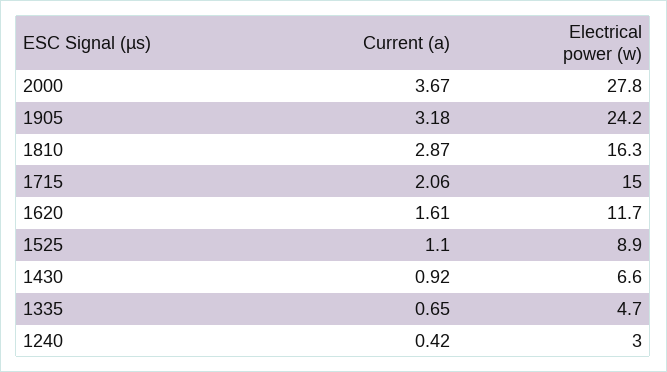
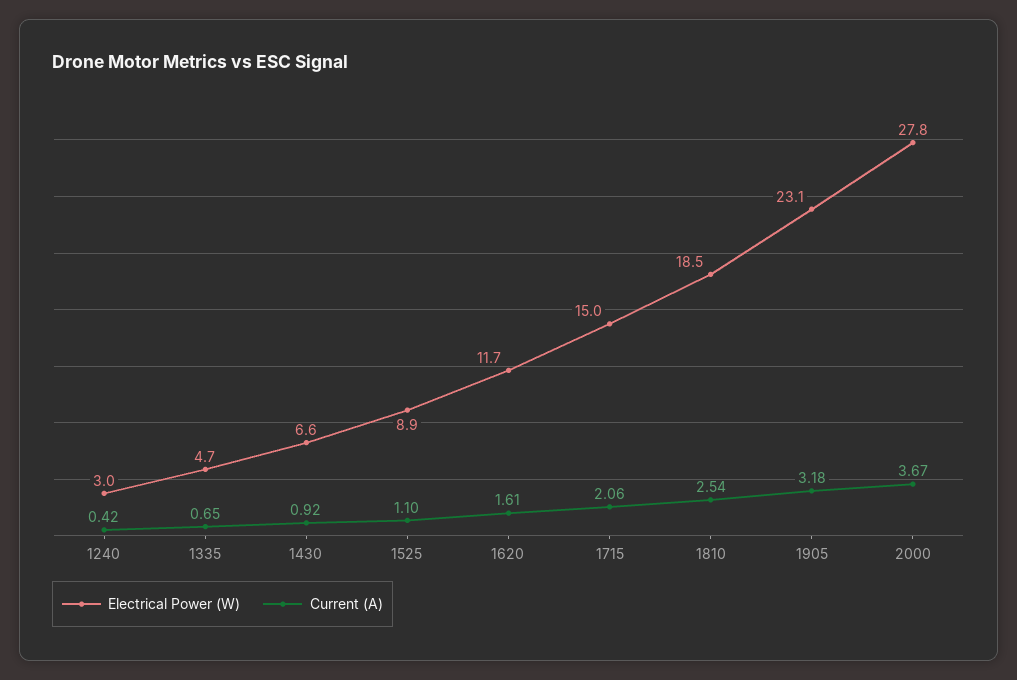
  {
    "Current (a)": {
      "2000": 3.67,
      "1905": 3.18,
-     "1810": 2.87,
+     "1810": 2.54,
      "1715": 2.06,
      "1620": 1.61,
      "1525": 1.1,
      "1430": 0.92,
      "1335": 0.65,
      "1240": 0.42
    },
    "Electrical power (w)": {
      "2000": 27.8,
-     "1905": 24.2,
+     "1905": 23.1,
-     "1810": 16.3,
+     "1810": 18.5,
      "1715": 15,
      "1620": 11.7,
      "1525": 8.9,
      "1430": 6.6,
      "1335": 4.7,
      "1240": 3
    }
  }

